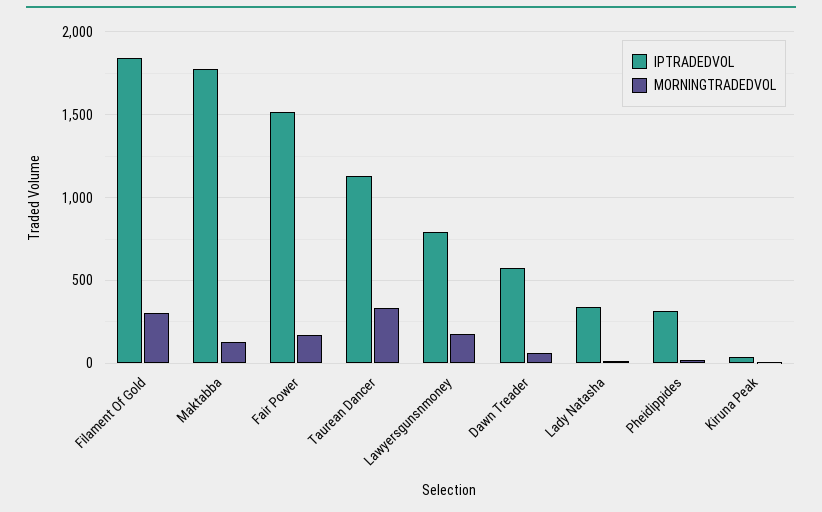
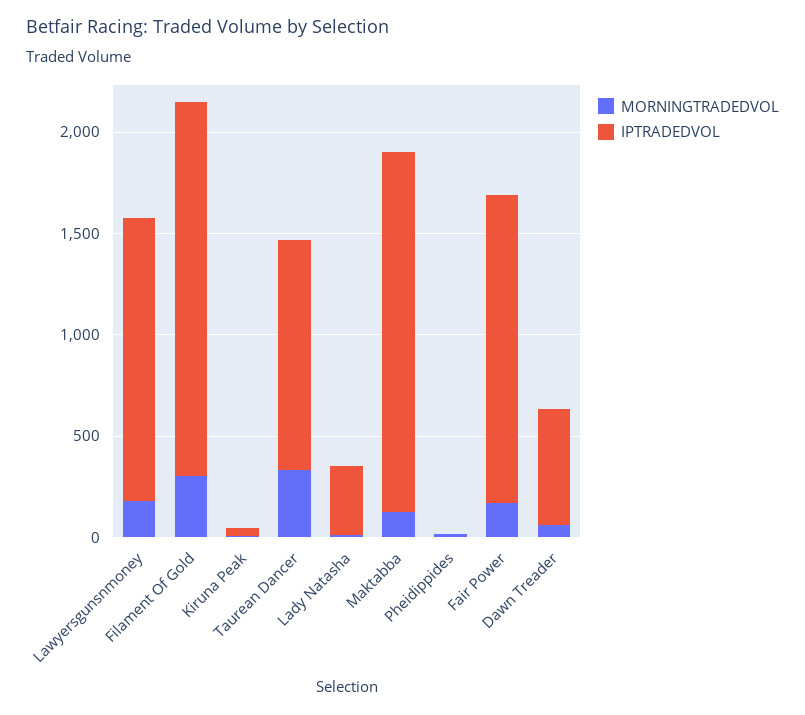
  {
    "IPTRADEDVOL": {
      "Filament Of Gold": 1850,
      "Maktabba": 1750,
      "Fair Power": 1500,
      "Taurean Dancer": 1150,
-     "Lawyersgunsnmoney": 800,
+     "Lawyersgunsnmoney": 1400,
      "Dawn Treader": 550,
      "Lady Natasha": 350,
-     "Pheidippides": 300,
+     "Pheidippides": 0,
      "Kiruna Peak": 50
    },
    "MORNINGTRADEDVOL": {
      "Filament Of Gold": 300,
      "Maktabba": 150,
      "Fair Power": 150,
      "Taurean Dancer": 350,
      "Lawyersgunsnmoney": 200,
      "Dawn Treader": 50,
      "Lady Natasha": 0,
      "Pheidippides": 0,
      "Kiruna Peak": 0
    }
  }

